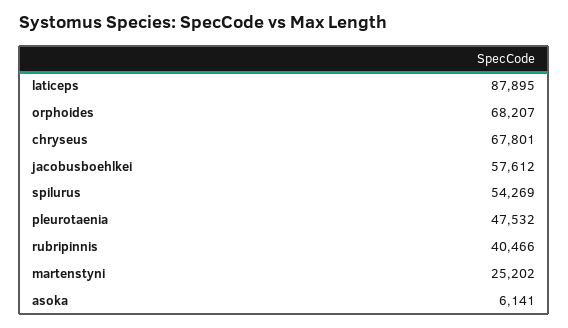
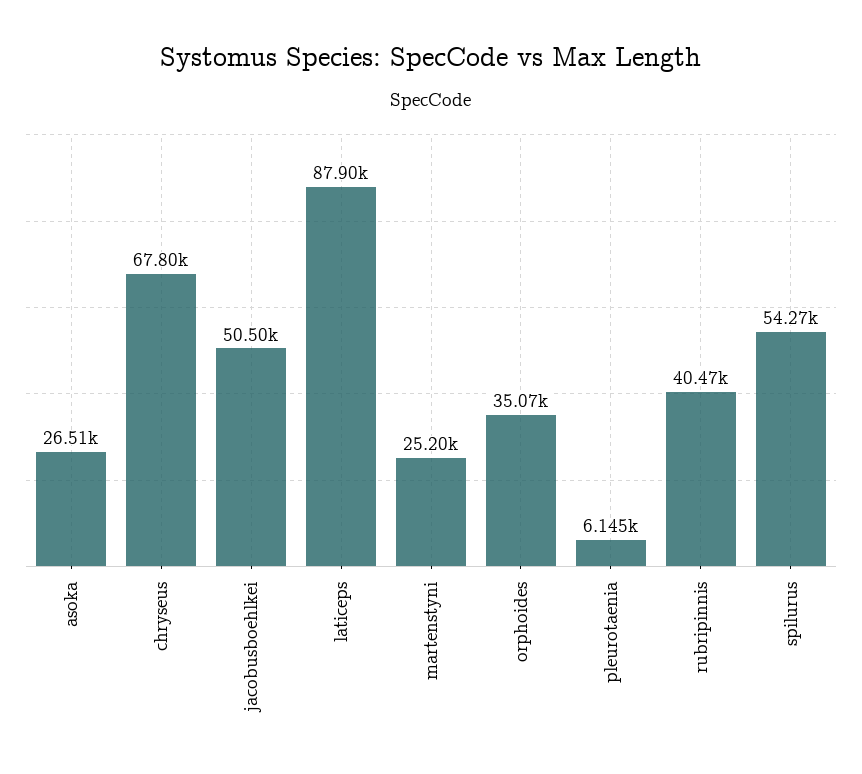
  {
    "laticeps": 87895,
-   "orphoides": 68207,
+   "orphoides": 35070,
    "chryseus": 67801,
-   "jacobusboehlkei": 57612,
+   "jacobusboehlkei": 50500,
    "spilurus": 54269,
-   "pleurotaenia": 47532,
+   "pleurotaenia": 6145,
    "rubripinnis": 40466,
    "martenstyni": 25202,
-   "asoka": 6141
+   "asoka": 26510
  }

